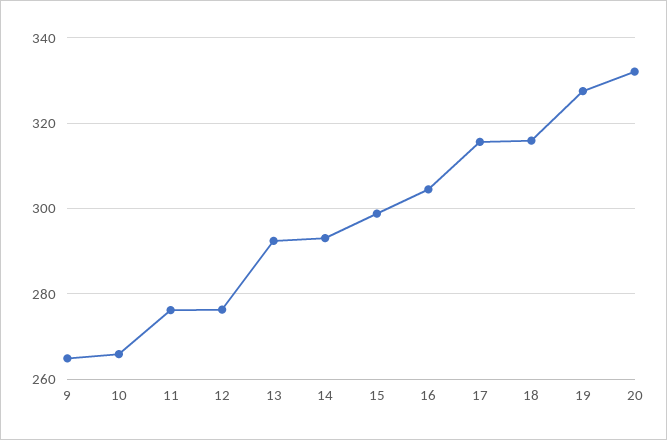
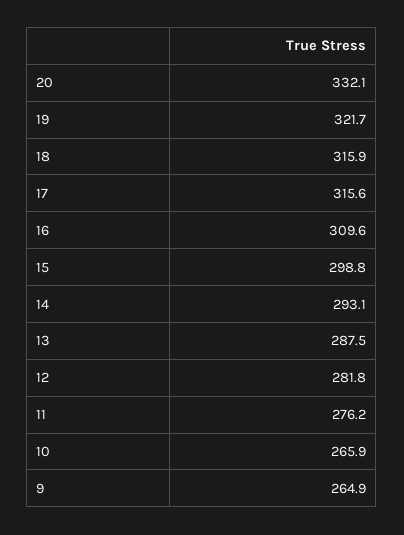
  {
    "9": 264.9,
    "10": 265.9,
    "11": 276.2,
-   "12": 276,
+   "12": 281.8,
-   "13": 292,
+   "13": 287.5,
    "14": 293.1,
    "15": 298.8,
-   "16": 304,
+   "16": 309.6,
    "17": 315.6,
    "18": 315.9,
-   "19": 328,
+   "19": 321.7,
    "20": 332.1
  }

